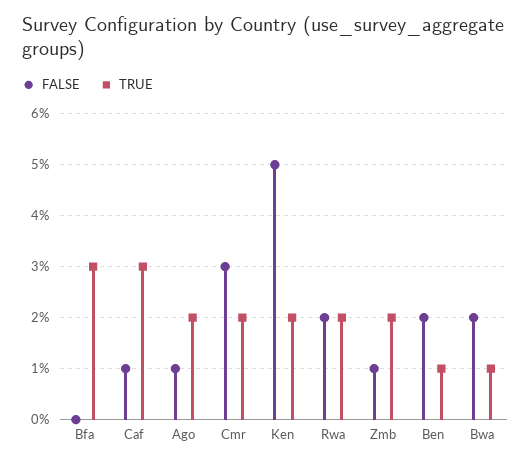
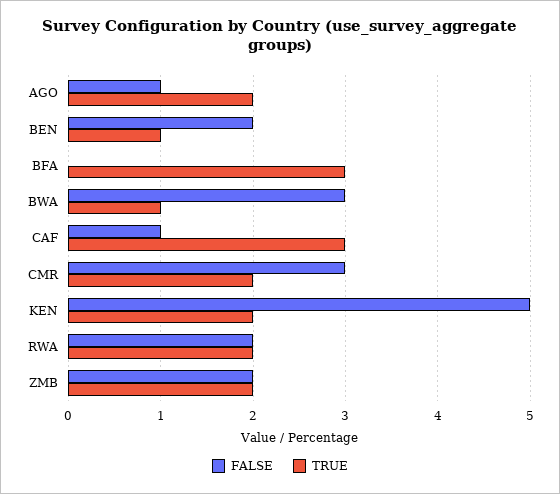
  {
    "FALSE": {
      "Bfa": 0,
      "Caf": 1,
      "Ago": 1,
      "Cmr": 3,
      "Ken": 5,
      "Rwa": 2,
-     "Zmb": 1,
+     "Zmb": 2,
      "Ben": 2,
-     "Bwa": 2
+     "Bwa": 3
    },
    "TRUE": {
      "Bfa": 3,
      "Caf": 3,
      "Ago": 2,
      "Cmr": 2,
      "Ken": 2,
      "Rwa": 2,
      "Zmb": 2,
      "Ben": 1,
      "Bwa": 1
    }
  }

